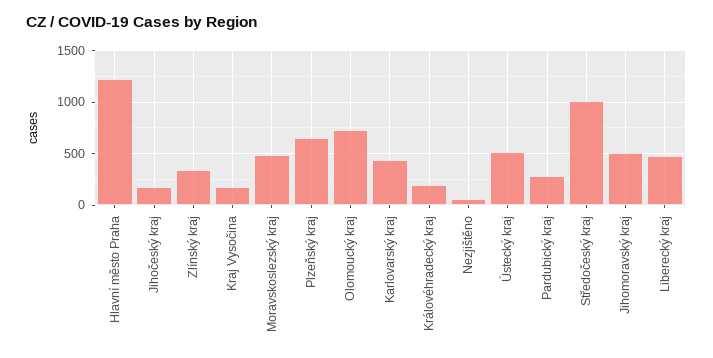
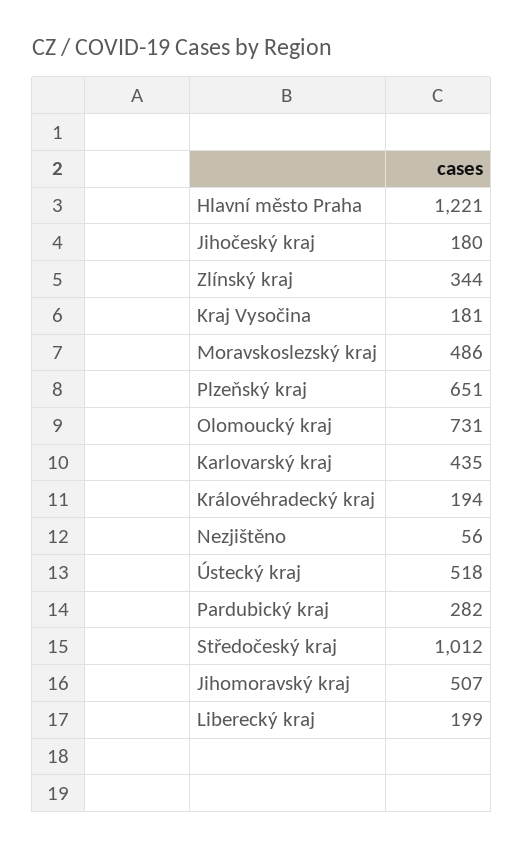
  {
    "Hlavní město Praha": 1221,
    "Jihočeský kraj": 180,
    "Zlínský kraj": 344,
    "Kraj Vysočina": 181,
    "Moravskoslezský kraj": 486,
    "Plzeňský kraj": 651,
    "Olomoucký kraj": 731,
    "Karlovarský kraj": 435,
    "Královéhradecký kraj": 194,
    "Nezjištěno": 56,
    "Ústecký kraj": 518,
    "Pardubický kraj": 282,
    "Středočeský kraj": 1012,
    "Jihomoravský kraj": 507,
-   "Liberecký kraj": 500
+   "Liberecký kraj": 199
  }

